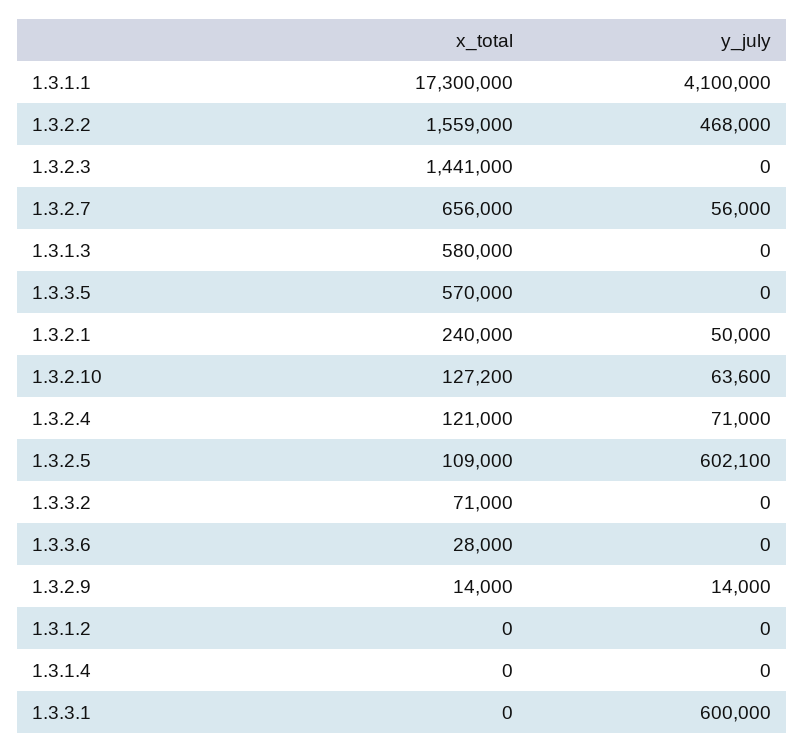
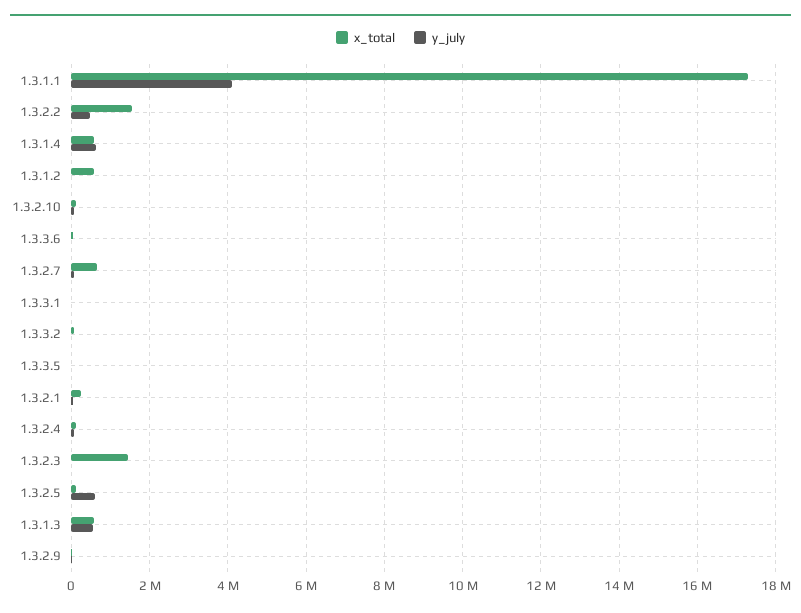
  {
    "x_total": {
      "1.3.1.1": 17300000,
      "1.3.2.2": 1559000,
      "1.3.2.3": 1441000,
      "1.3.2.7": 656000,
      "1.3.1.3": 580000,
-     "1.3.3.5": 570000,
+     "1.3.3.5": 0,
      "1.3.2.1": 240000,
      "1.3.2.10": 127200,
      "1.3.2.4": 121000,
      "1.3.2.5": 109000,
      "1.3.3.2": 71000,
      "1.3.3.6": 28000,
      "1.3.2.9": 14000,
-     "1.3.1.2": 0,
+     "1.3.1.2": 600000,
-     "1.3.1.4": 0,
+     "1.3.1.4": 600000,
      "1.3.3.1": 0
    },
    "y_july": {
      "1.3.1.1": 4100000,
      "1.3.2.2": 468000,
      "1.3.2.3": 0,
      "1.3.2.7": 56000,
-     "1.3.1.3": 0,
+     "1.3.1.3": 600000,
      "1.3.3.5": 0,
      "1.3.2.1": 50000,
      "1.3.2.10": 63600,
      "1.3.2.4": 71000,
      "1.3.2.5": 602100,
      "1.3.3.2": 0,
      "1.3.3.6": 0,
      "1.3.2.9": 14000,
      "1.3.1.2": 0,
-     "1.3.1.4": 0,
+     "1.3.1.4": 600000,
-     "1.3.3.1": 600000
+     "1.3.3.1": 0
    }
  }

